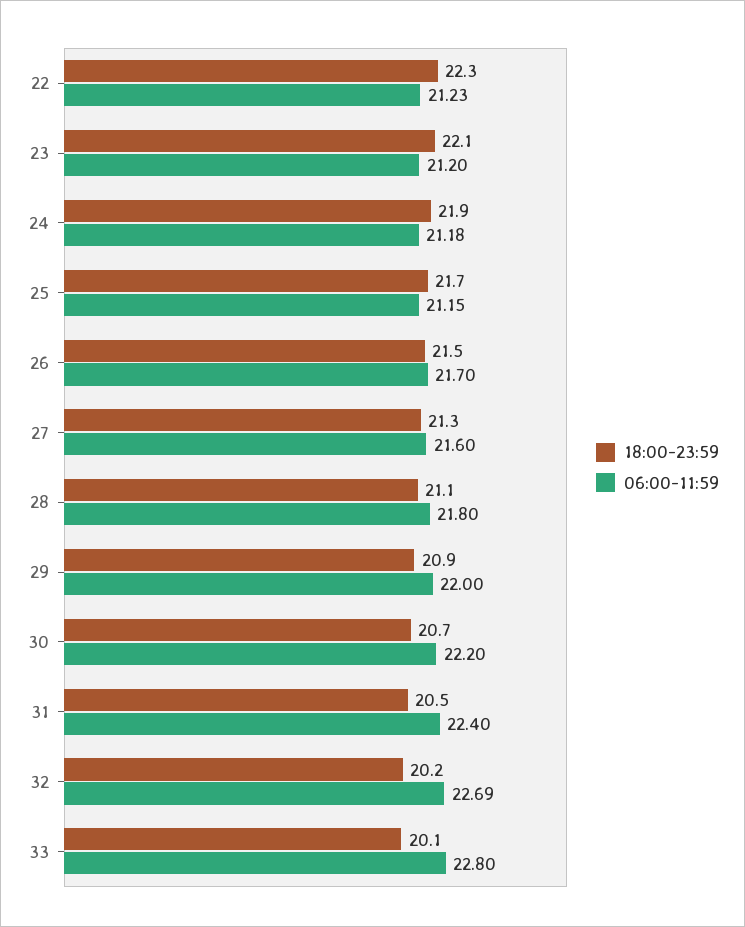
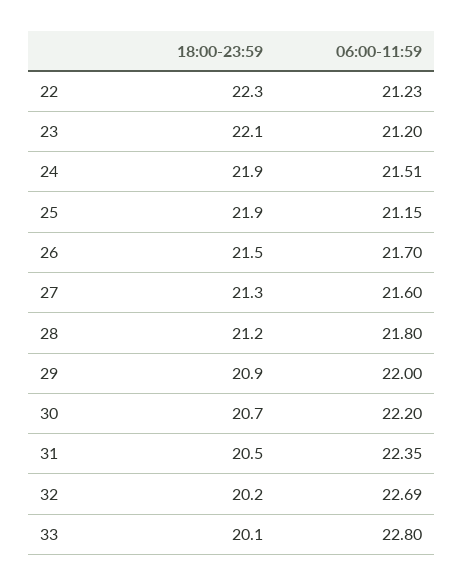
  {
    "18:00-23:59": {
      "22": 22.3,
      "23": 22.1,
      "24": 21.9,
-     "25": 21.7,
+     "25": 21.9,
      "26": 21.5,
      "27": 21.3,
-     "28": 21.1,
+     "28": 21.2,
      "29": 20.9,
      "30": 20.7,
      "31": 20.5,
      "32": 20.2,
      "33": 20.1
    },
    "06:00-11:59": {
      "22": 21.23,
      "23": 21.2,
-     "24": 21.18,
+     "24": 21.51,
      "25": 21.15,
      "26": 21.7,
      "27": 21.6,
      "28": 21.8,
      "29": 22,
      "30": 22.2,
-     "31": 22.4,
+     "31": 22.35,
      "32": 22.69,
      "33": 22.8
    }
  }

